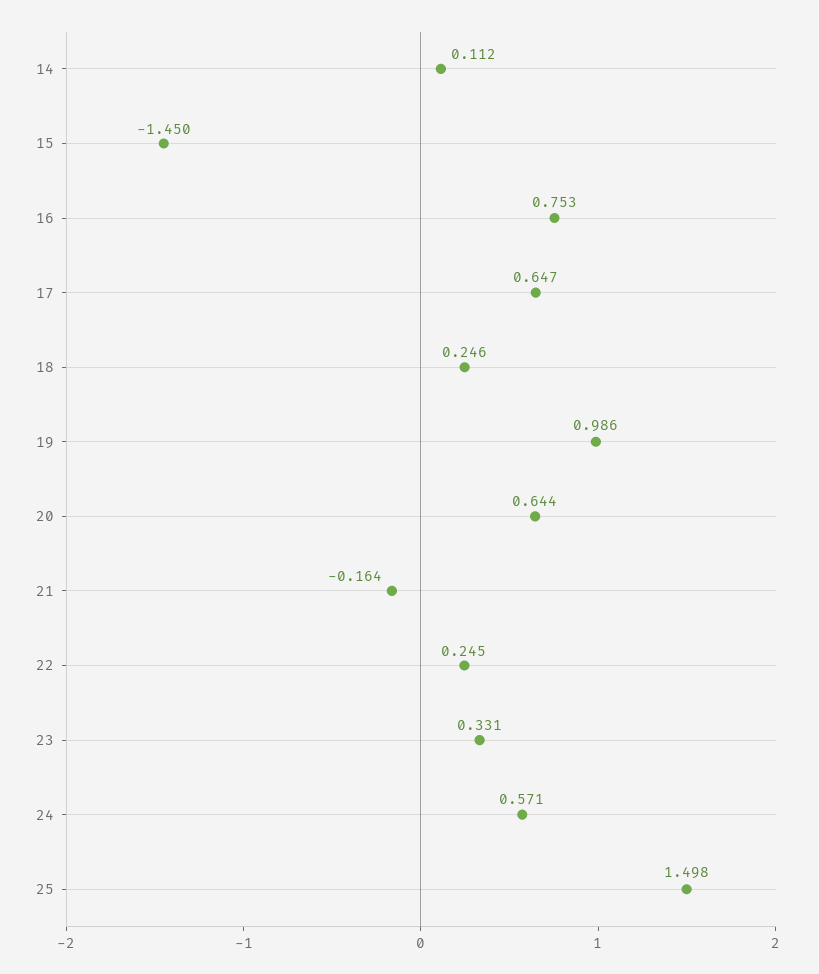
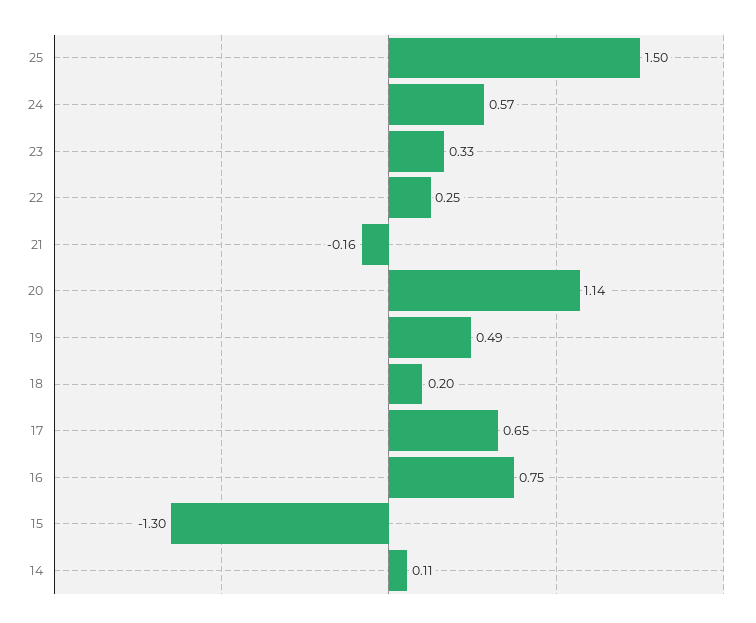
  {
    "14": 0.112,
-   "15": -1.45,
+   "15": -1.3,
    "16": 0.753,
    "17": 0.647,
-   "18": 0.246,
+   "18": 0.2,
-   "19": 0.986,
+   "19": 0.49,
-   "20": 0.644,
+   "20": 1.14,
    "21": -0.164,
    "22": 0.245,
    "23": 0.331,
    "24": 0.571,
    "25": 1.498
  }

